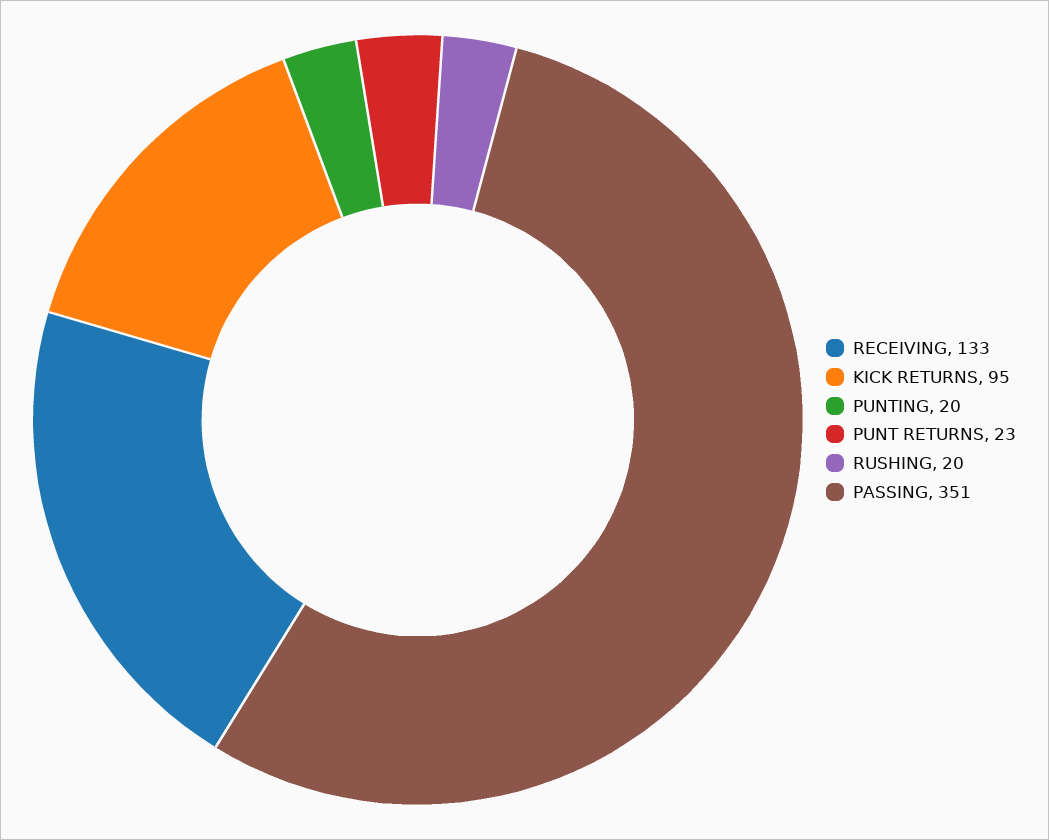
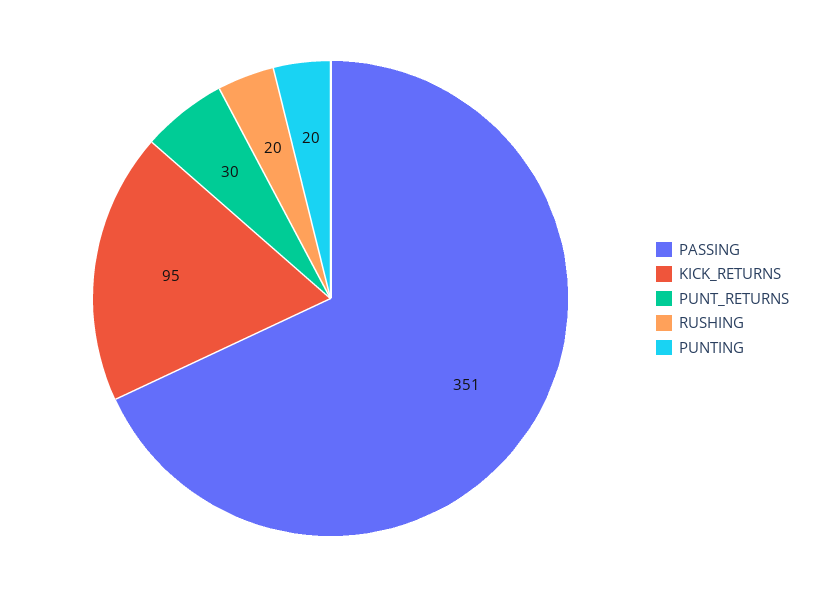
  {
-   "RECEIVING": 133,
    "KICK RETURNS": 95,
    "PUNTING": 20,
-   "PUNT RETURNS": 23,
+   "PUNT RETURNS": 30,
    "RUSHING": 20,
    "PASSING": 351
  }

